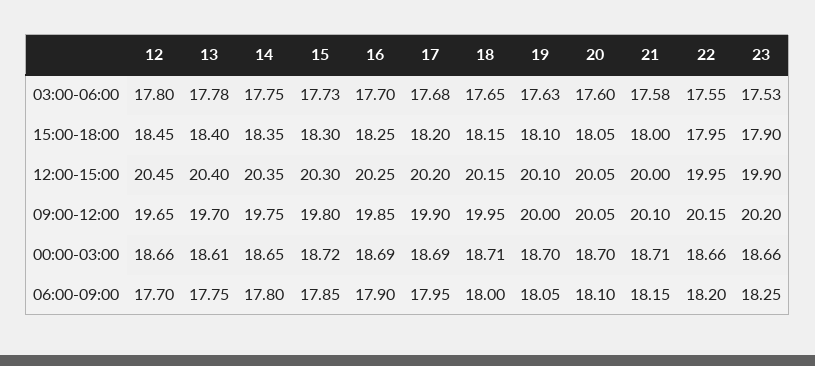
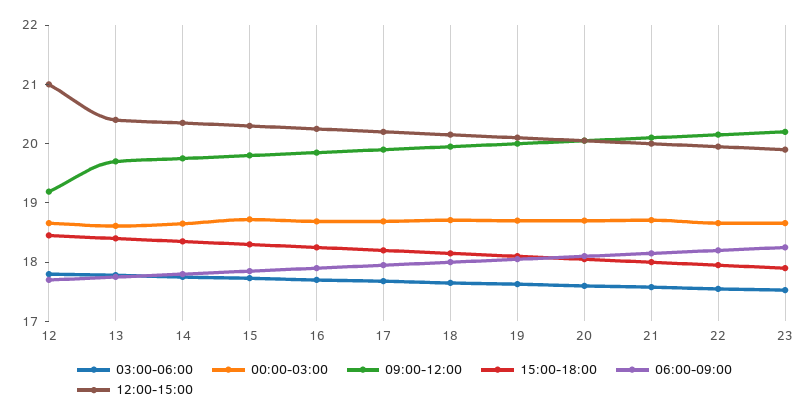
  {
    "03:00-06:00": {
      "12": 17.8,
      "13": 17.78,
      "14": 17.75,
      "15": 17.73,
      "16": 17.7,
      "17": 17.68,
      "18": 17.65,
      "19": 17.63,
      "20": 17.6,
      "21": 17.58,
      "22": 17.55,
      "23": 17.53
    },
    "15:00-18:00": {
      "12": 18.45,
      "13": 18.4,
      "14": 18.35,
      "15": 18.3,
      "16": 18.25,
      "17": 18.2,
      "18": 18.15,
      "19": 18.1,
      "20": 18.05,
      "21": 18,
      "22": 17.95,
      "23": 17.9
    },
    "12:00-15:00": {
-     "12": 20.45,
+     "12": 21,
      "13": 20.4,
      "14": 20.35,
      "15": 20.3,
      "16": 20.25,
      "17": 20.2,
      "18": 20.15,
      "19": 20.1,
      "20": 20.05,
      "21": 20,
      "22": 19.95,
      "23": 19.9
    },
    "09:00-12:00": {
-     "12": 19.65,
+     "12": 19.2,
      "13": 19.7,
      "14": 19.75,
      "15": 19.8,
      "16": 19.85,
      "17": 19.9,
      "18": 19.95,
      "19": 20,
      "20": 20.05,
      "21": 20.1,
      "22": 20.15,
      "23": 20.2
    },
    "00:00-03:00": {
      "12": 18.66,
      "13": 18.61,
      "14": 18.65,
      "15": 18.72,
      "16": 18.69,
      "17": 18.69,
      "18": 18.71,
      "19": 18.7,
      "20": 18.7,
      "21": 18.71,
      "22": 18.66,
      "23": 18.66
    },
    "06:00-09:00": {
      "12": 17.7,
      "13": 17.75,
      "14": 17.8,
      "15": 17.85,
      "16": 17.9,
      "17": 17.95,
      "18": 18,
      "19": 18.05,
      "20": 18.1,
      "21": 18.15,
      "22": 18.2,
      "23": 18.25
    }
  }

